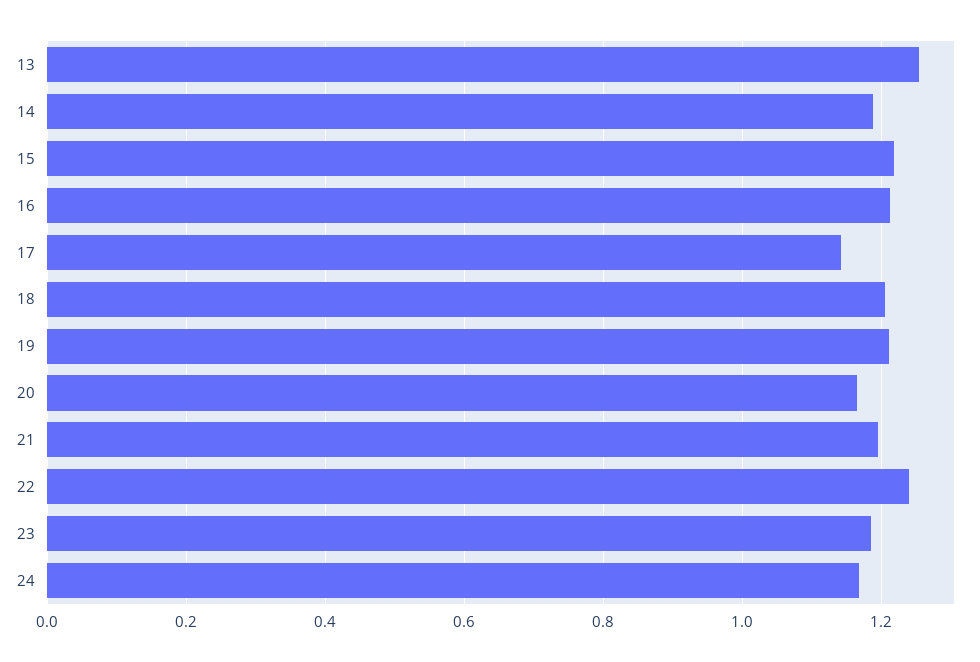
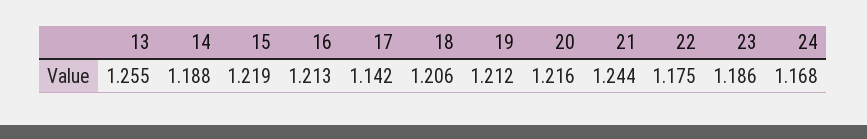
  {
    "13": 1.255,
    "14": 1.188,
    "15": 1.219,
    "16": 1.213,
    "17": 1.142,
    "18": 1.206,
    "19": 1.212,
-   "20": 1.16,
+   "20": 1.216,
-   "21": 1.2,
+   "21": 1.244,
-   "22": 1.24,
+   "22": 1.175,
    "23": 1.186,
    "24": 1.168
  }

